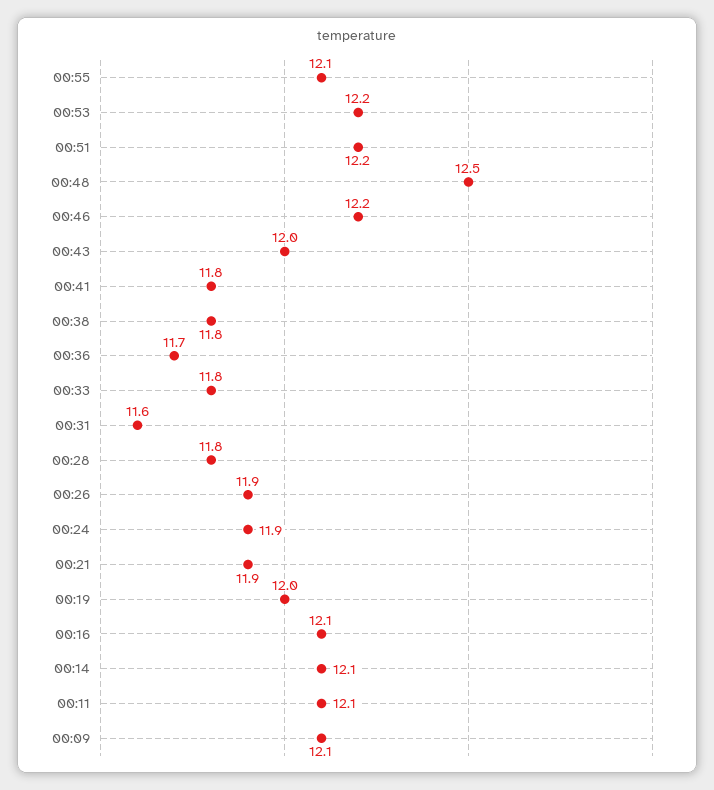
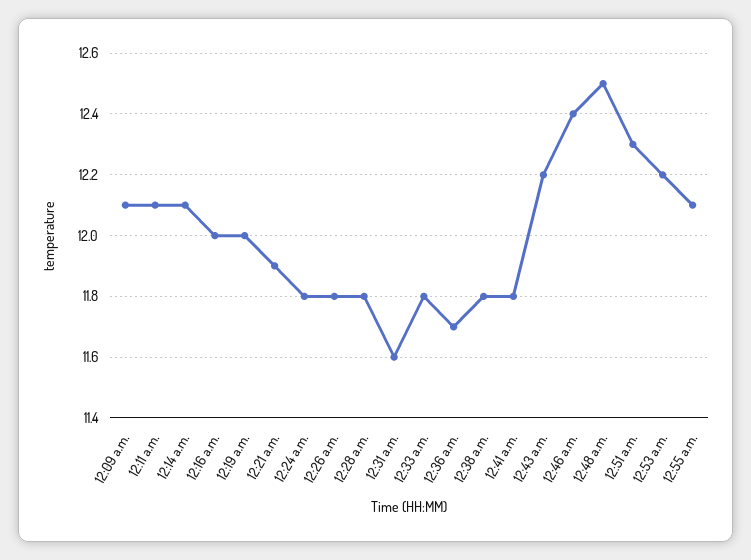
  {
    "00:55": 12.1,
    "00:53": 12.2,
-   "00:51": 12.2,
+   "00:51": 12.3,
    "00:48": 12.5,
-   "00:46": 12.2,
+   "00:46": 12.4,
-   "00:43": 12,
+   "00:43": 12.2,
    "00:41": 11.8,
    "00:38": 11.8,
    "00:36": 11.7,
    "00:33": 11.8,
    "00:31": 11.6,
    "00:28": 11.8,
-   "00:26": 11.9,
+   "00:26": 11.8,
-   "00:24": 11.9,
+   "00:24": 11.8,
    "00:21": 11.9,
    "00:19": 12,
-   "00:16": 12.1,
+   "00:16": 12,
    "00:14": 12.1,
    "00:11": 12.1,
    "00:09": 12.1
  }

